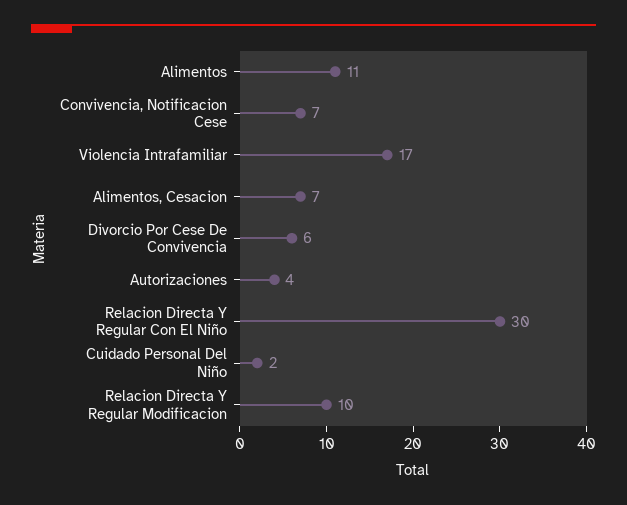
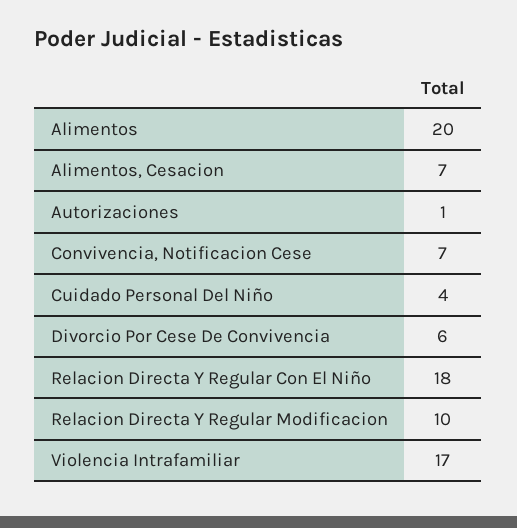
  {
-   "Alimentos": 11,
+   "Alimentos": 20,
    "Convivencia, Notificacion Cese": 7,
    "Violencia Intrafamiliar": 17,
    "Alimentos, Cesacion": 7,
    "Divorcio Por Cese De Convivencia": 6,
-   "Autorizaciones": 4,
+   "Autorizaciones": 1,
-   "Relacion Directa Y Regular Con El Niño": 30,
+   "Relacion Directa Y Regular Con El Niño": 18,
-   "Cuidado Personal Del Niño": 2,
+   "Cuidado Personal Del Niño": 4,
    "Relacion Directa Y Regular Modificacion": 10
  }

